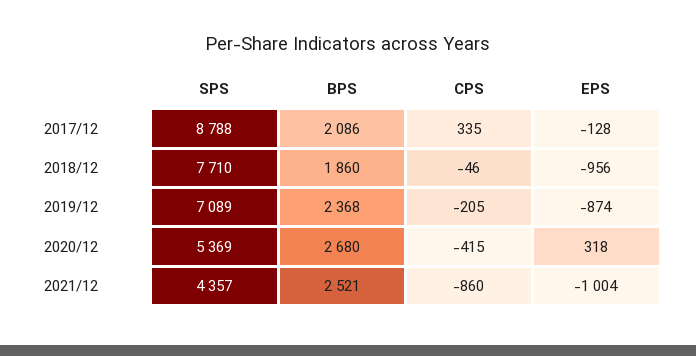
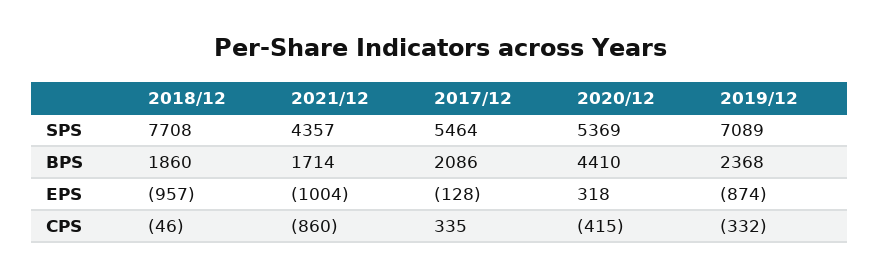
  {
    "SPS": {
-     "2017/12": 8788,
+     "2017/12": 5464,
-     "2018/12": 7710,
+     "2018/12": 7708,
      "2019/12": 7089,
      "2020/12": 5369,
      "2021/12": 4357
    },
    "BPS": {
      "2017/12": 2086,
      "2018/12": 1860,
      "2019/12": 2368,
-     "2020/12": 2680,
+     "2020/12": 4410,
-     "2021/12": 2521
+     "2021/12": 1714
    },
    "CPS": {
      "2017/12": 335,
      "2018/12": -46,
-     "2019/12": -205,
+     "2019/12": -332,
      "2020/12": -415,
      "2021/12": -860
    },
    "EPS": {
      "2017/12": -128,
-     "2018/12": -956,
+     "2018/12": -957,
      "2019/12": -874,
      "2020/12": 318,
      "2021/12": -1004
    }
  }

